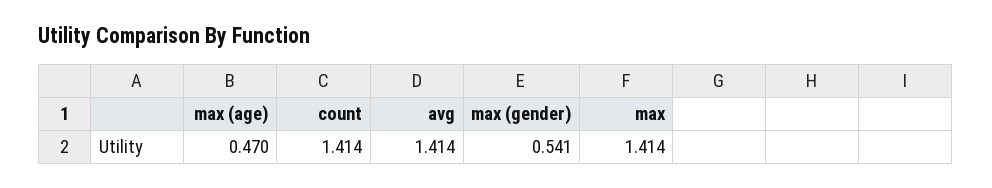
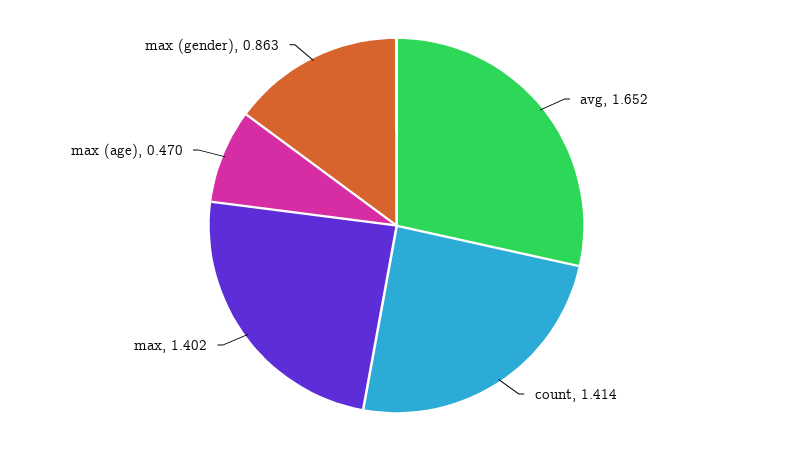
  {
    "max (age)": 0.47,
    "count": 1.414,
-   "avg": 1.414,
+   "avg": 1.652,
-   "max (gender)": 0.541,
+   "max (gender)": 0.863,
-   "max": 1.414
+   "max": 1.402
  }

